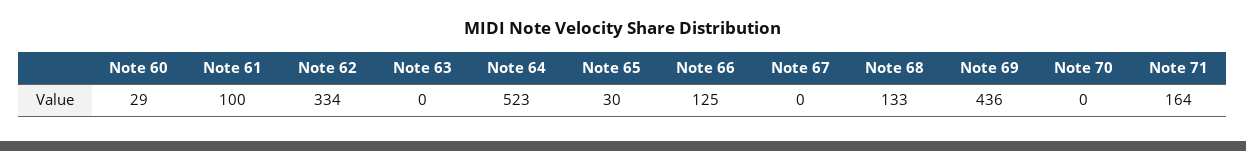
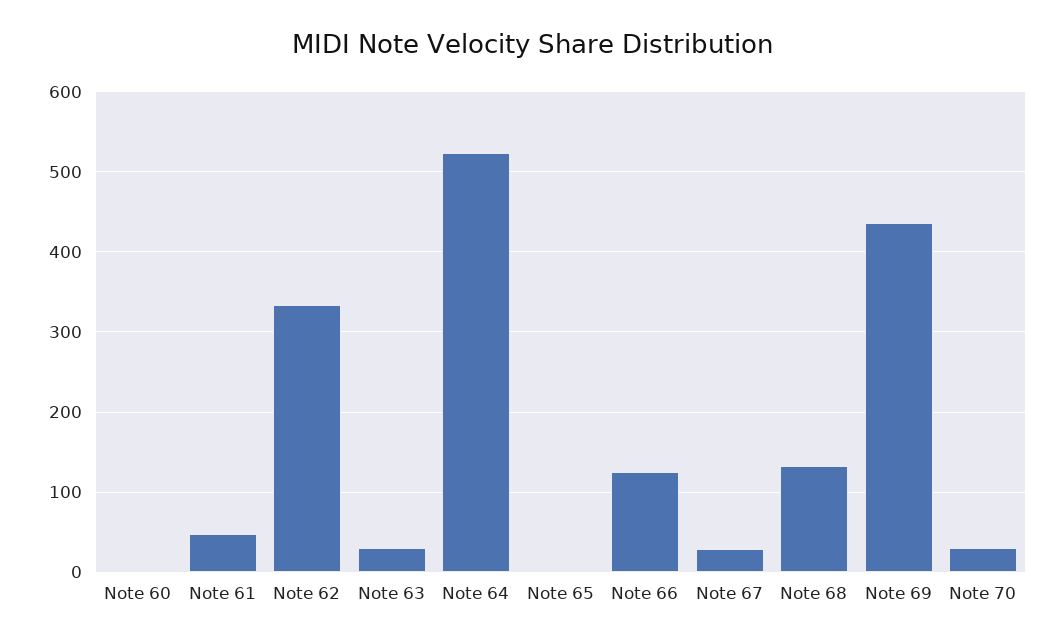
  {
-   "Note 60": 29,
+   "Note 60": 0,
-   "Note 61": 100,
+   "Note 61": 50,
    "Note 62": 334,
-   "Note 63": 0,
+   "Note 63": 30,
    "Note 64": 523,
-   "Note 65": 30,
+   "Note 65": 0,
    "Note 66": 125,
-   "Note 67": 0,
+   "Note 67": 30,
    "Note 68": 133,
    "Note 69": 436,
-   "Note 70": 0,
+   "Note 70": 30
-   "Note 71": 164
  }

